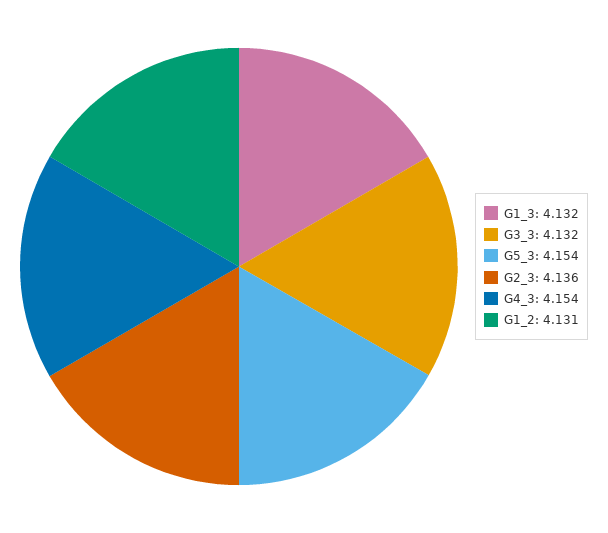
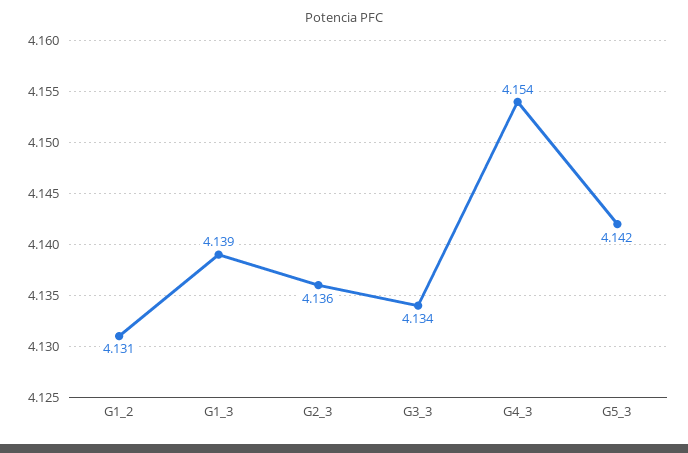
  {
-   "G1_3": 4.132,
+   "G1_3": 4.139,
-   "G3_3": 4.132,
+   "G3_3": 4.134,
-   "G5_3": 4.154,
+   "G5_3": 4.142,
    "G2_3": 4.136,
    "G4_3": 4.154,
    "G1_2": 4.131
  }

